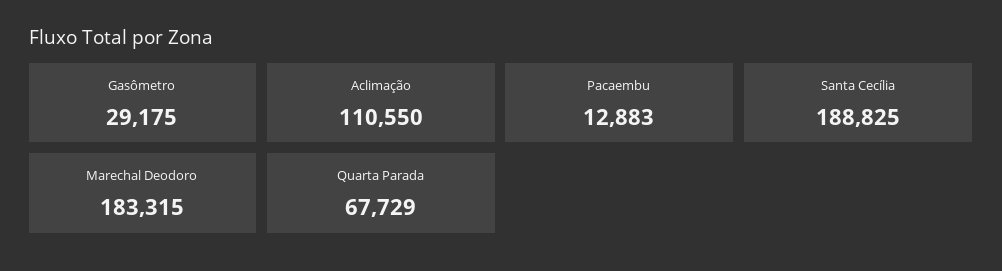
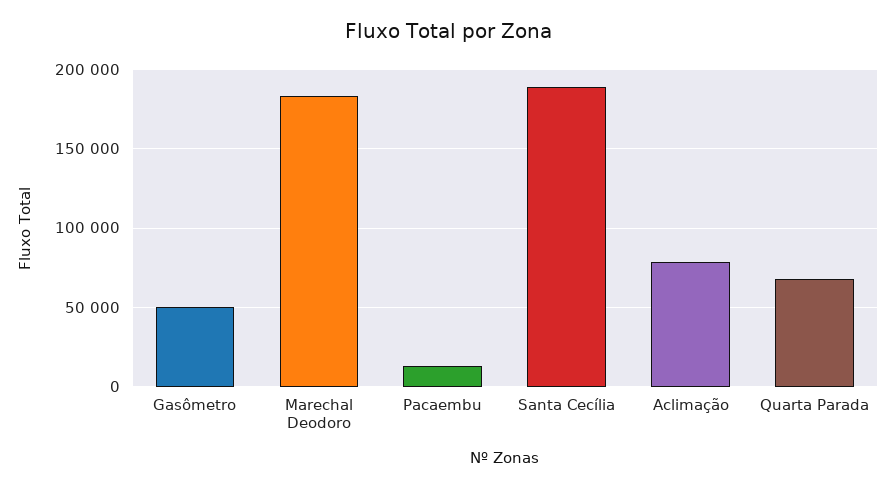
  {
-   "Gasômetro": 29175,
+   "Gasômetro": 50000,
-   "Aclimação": 110550,
+   "Aclimação": 80000,
    "Pacaembu": 12883,
    "Santa Cecília": 188825,
    "Marechal Deodoro": 183315,
    "Quarta Parada": 67729
  }

